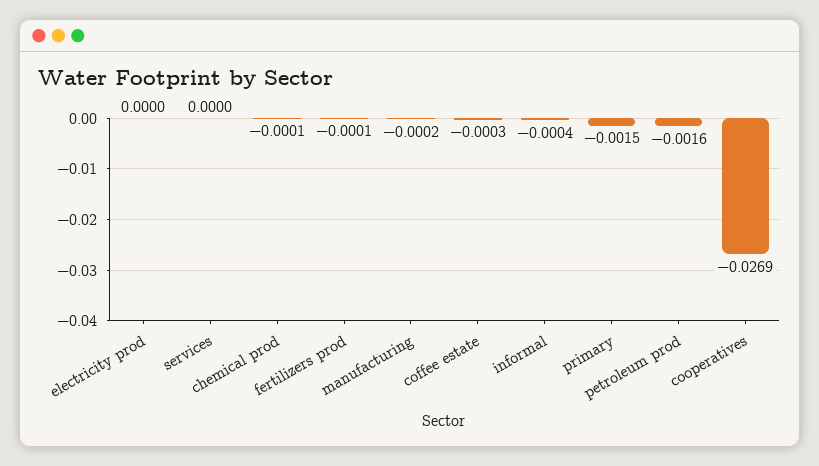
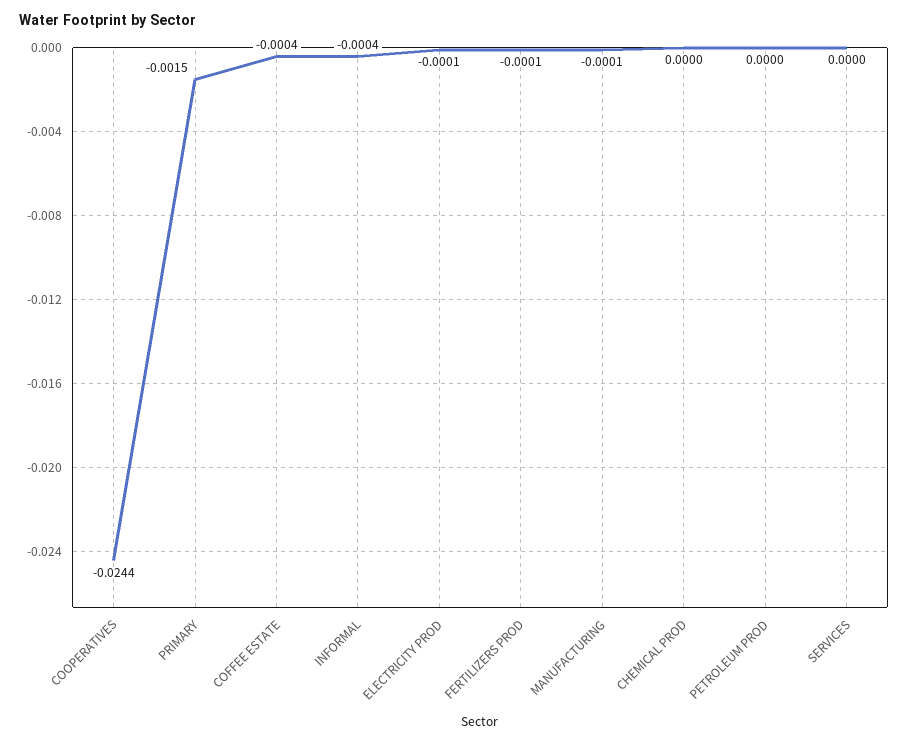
  {
-   "electricity prod": 0,
+   "electricity prod": -0.0001,
    "services": 0,
-   "chemical prod": -0.0001,
+   "chemical prod": 0,
    "fertilizers prod": -0.0001,
-   "manufacturing": -0.0002,
+   "manufacturing": -0.0001,
-   "coffee estate": -0.0003,
+   "coffee estate": -0.0004,
    "informal": -0.0004,
    "primary": -0.0015,
-   "petroleum prod": -0.0016,
+   "petroleum prod": 0,
-   "cooperatives": -0.0269
+   "cooperatives": -0.0244
  }

